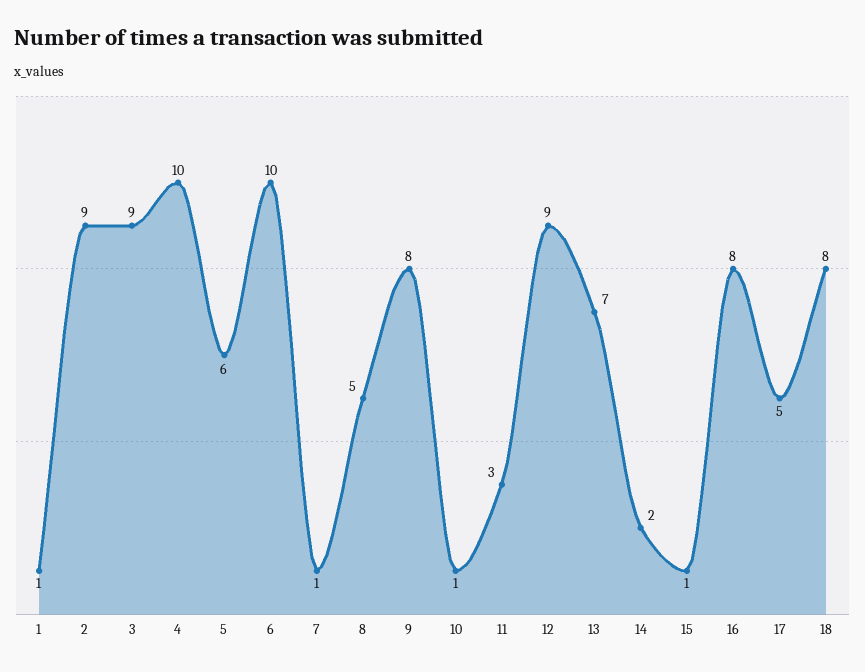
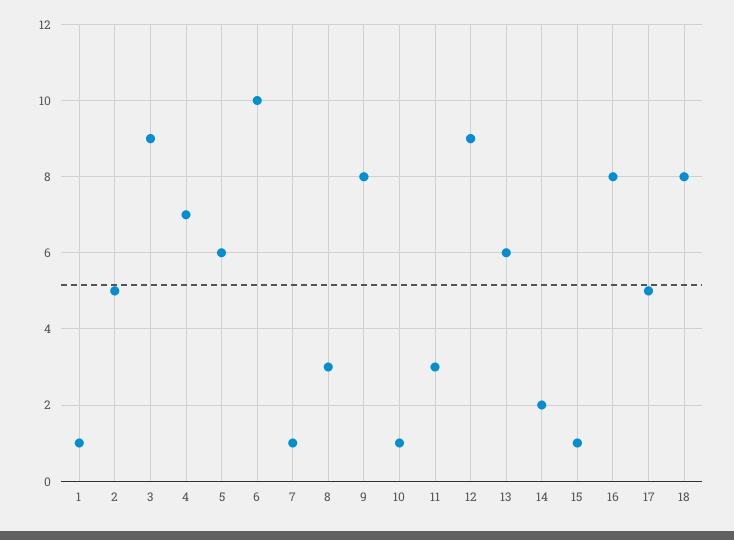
  {
    "1": 1,
-   "2": 9,
+   "2": 5,
    "3": 9,
-   "4": 10,
+   "4": 7,
    "5": 6,
    "6": 10,
    "7": 1,
-   "8": 5,
+   "8": 3,
    "9": 8,
    "10": 1,
    "11": 3,
    "12": 9,
-   "13": 7,
+   "13": 6,
    "14": 2,
    "15": 1,
    "16": 8,
    "17": 5,
    "18": 8
  }

